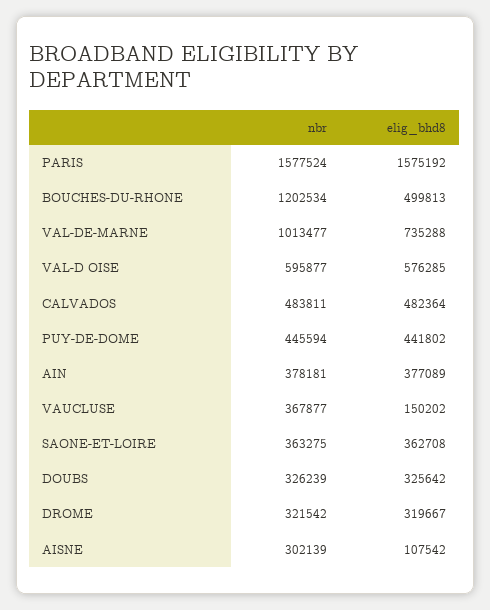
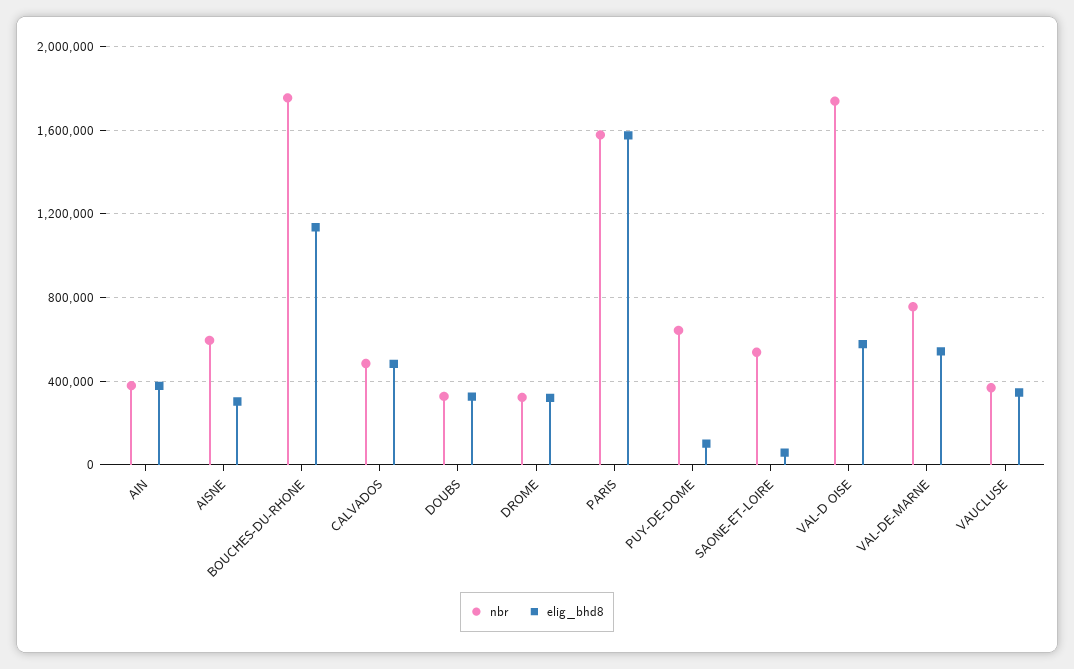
  {
    "nbr": {
      "PARIS": 1577524,
-     "BOUCHES-DU-RHONE": 1202534,
+     "BOUCHES-DU-RHONE": 1750000,
-     "VAL-DE-MARNE": 1013477,
+     "VAL-DE-MARNE": 750000,
-     "VAL-D OISE": 595877,
+     "VAL-D OISE": 1750000,
      "CALVADOS": 483811,
-     "PUY-DE-DOME": 445594,
+     "PUY-DE-DOME": 650000,
      "AIN": 378181,
      "VAUCLUSE": 367877,
-     "SAONE-ET-LOIRE": 363275,
+     "SAONE-ET-LOIRE": 550000,
      "DOUBS": 326239,
      "DROME": 321542,
-     "AISNE": 302139
+     "AISNE": 600000
    },
    "elig_bhd8": {
      "PARIS": 1575192,
-     "BOUCHES-DU-RHONE": 499813,
+     "BOUCHES-DU-RHONE": 1150000,
-     "VAL-DE-MARNE": 735288,
+     "VAL-DE-MARNE": 550000,
      "VAL-D OISE": 576285,
      "CALVADOS": 482364,
-     "PUY-DE-DOME": 441802,
+     "PUY-DE-DOME": 100000,
      "AIN": 377089,
-     "VAUCLUSE": 150202,
+     "VAUCLUSE": 350000,
-     "SAONE-ET-LOIRE": 362708,
+     "SAONE-ET-LOIRE": 50000,
      "DOUBS": 325642,
      "DROME": 319667,
-     "AISNE": 107542
+     "AISNE": 300000
    }
  }

